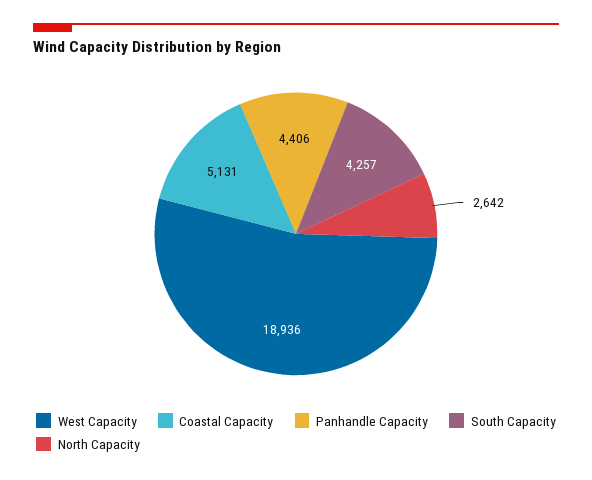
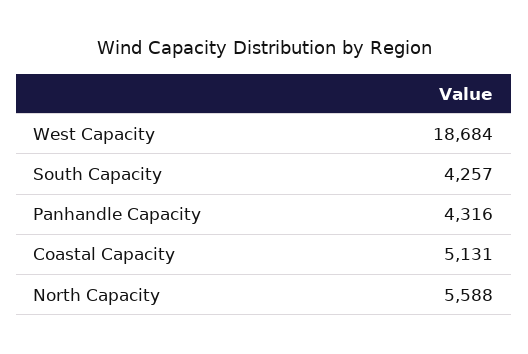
  {
-   "West Capacity": 18936,
+   "West Capacity": 18684,
    "Coastal Capacity": 5131,
-   "Panhandle Capacity": 4406,
+   "Panhandle Capacity": 4316,
    "South Capacity": 4257,
-   "North Capacity": 2642
+   "North Capacity": 5588
  }

